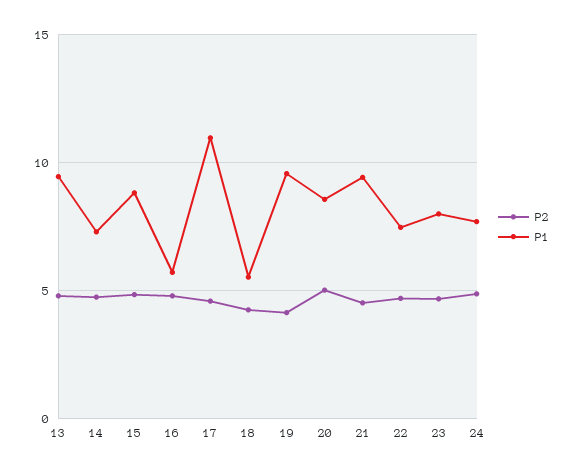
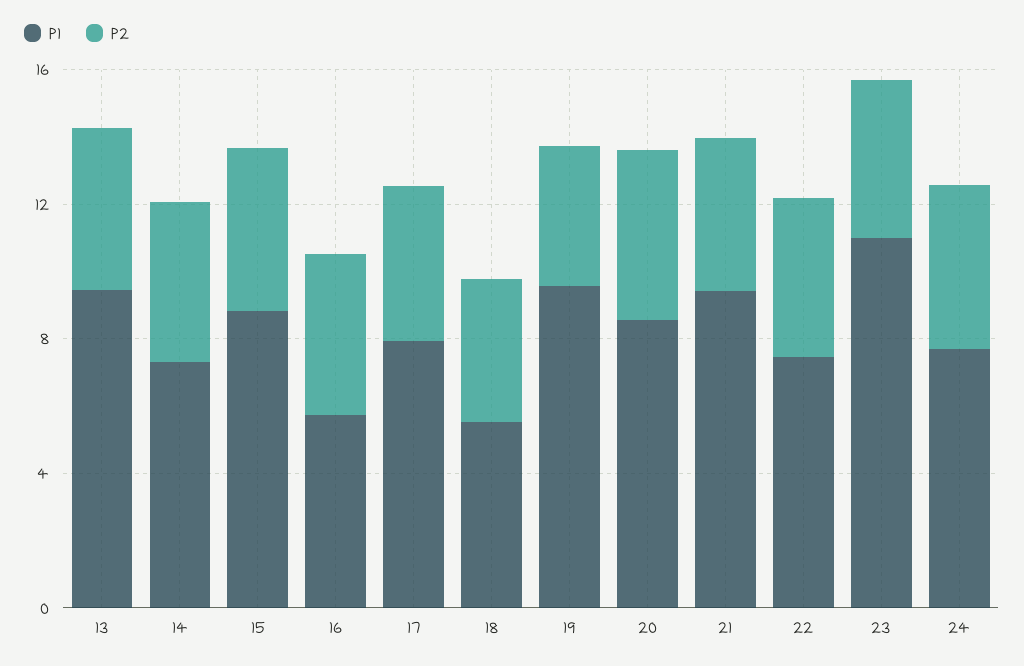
  {
    "P2": {
      "13": 5,
      "14": 5,
      "15": 5,
      "16": 5,
      "17": 4.5,
      "18": 4.5,
      "19": 4,
      "20": 5,
      "21": 4.5,
      "22": 4.5,
      "23": 4.5,
      "24": 5
    },
    "P1": {
      "13": 9.5,
      "14": 7.5,
      "15": 9,
      "16": 5.5,
-     "17": 11,
+     "17": 8,
      "18": 5.5,
      "19": 9.5,
      "20": 8.5,
      "21": 9.5,
      "22": 7.5,
-     "23": 8,
+     "23": 11,
      "24": 7.5
    }
  }

